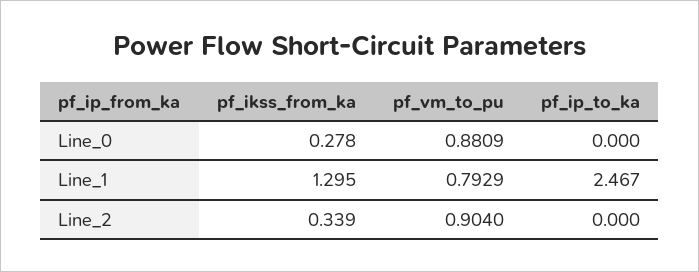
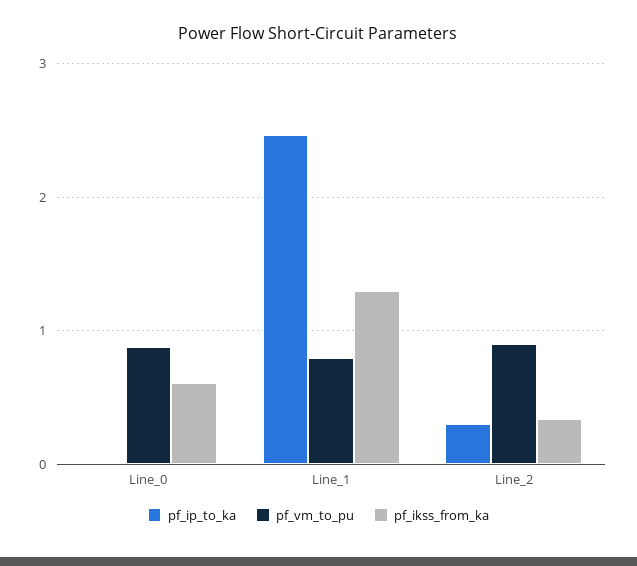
  {
    "pf_ikss_from_ka": {
-     "Line_0": 0.278,
+     "Line_0": 0.6,
      "Line_1": 1.295,
      "Line_2": 0.339
    },
    "pf_vm_to_pu": {
      "Line_0": 0.8809,
      "Line_1": 0.7929,
      "Line_2": 0.904
    },
    "pf_ip_to_ka": {
      "Line_0": 0,
      "Line_1": 2.467,
-     "Line_2": 0
+     "Line_2": 0.3
    }
  }

